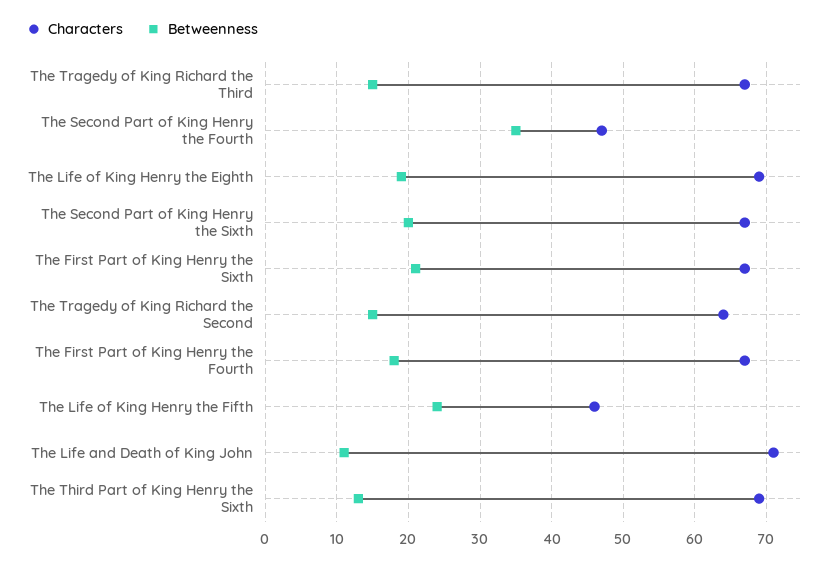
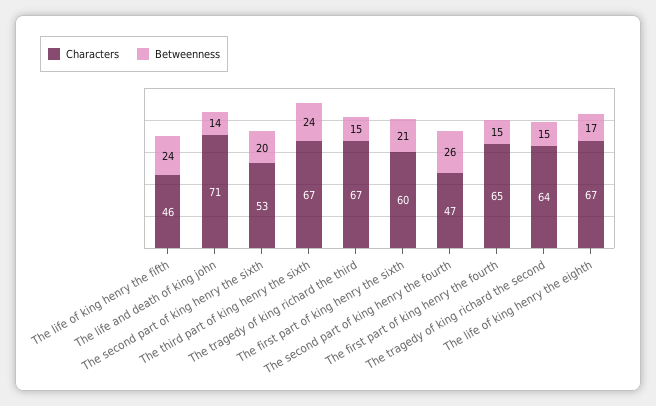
  {
    "Characters": {
      "The Tragedy of King Richard the Third": 67,
      "The Second Part of King Henry the Fourth": 47,
-     "The Life of King Henry the Eighth": 69,
+     "The Life of King Henry the Eighth": 67,
-     "The Second Part of King Henry the Sixth": 67,
+     "The Second Part of King Henry the Sixth": 53,
-     "The First Part of King Henry the Sixth": 67,
+     "The First Part of King Henry the Sixth": 60,
      "The Tragedy of King Richard the Second": 64,
-     "The First Part of King Henry the Fourth": 67,
+     "The First Part of King Henry the Fourth": 65,
      "The Life of King Henry the Fifth": 46,
      "The Life and Death of King John": 71,
-     "The Third Part of King Henry the Sixth": 69
+     "The Third Part of King Henry the Sixth": 67
    },
    "Betweenness": {
      "The Tragedy of King Richard the Third": 15,
-     "The Second Part of King Henry the Fourth": 35,
+     "The Second Part of King Henry the Fourth": 26,
-     "The Life of King Henry the Eighth": 19,
+     "The Life of King Henry the Eighth": 17,
      "The Second Part of King Henry the Sixth": 20,
      "The First Part of King Henry the Sixth": 21,
      "The Tragedy of King Richard the Second": 15,
-     "The First Part of King Henry the Fourth": 18,
+     "The First Part of King Henry the Fourth": 15,
      "The Life of King Henry the Fifth": 24,
-     "The Life and Death of King John": 11,
+     "The Life and Death of King John": 14,
-     "The Third Part of King Henry the Sixth": 13
+     "The Third Part of King Henry the Sixth": 24
    }
  }

